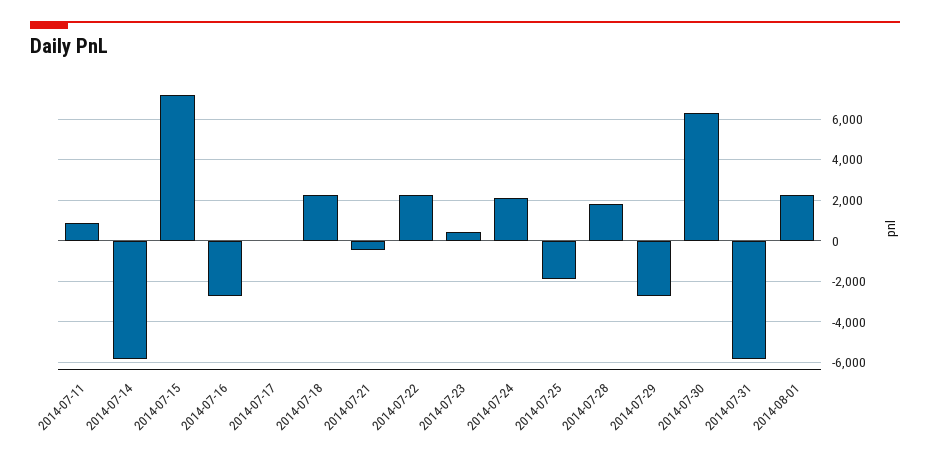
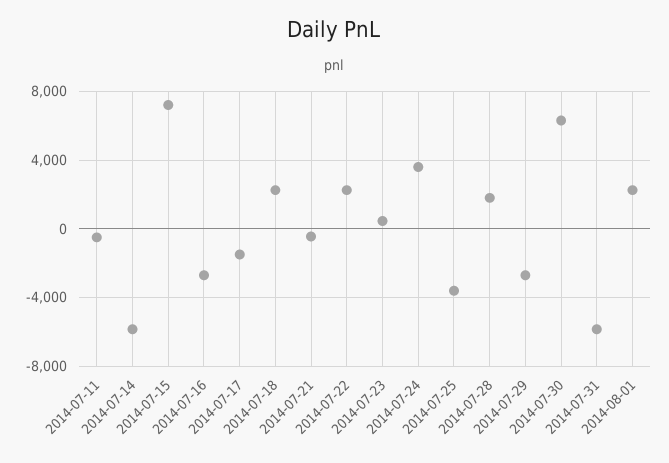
  {
-   "2014-07-11": 1000,
+   "2014-07-11": -500,
    "2014-07-14": -6000,
    "2014-07-15": 7000,
    "2014-07-16": -2500,
-   "2014-07-17": 0,
+   "2014-07-17": -1500,
    "2014-07-18": 2500,
    "2014-07-21": -500,
    "2014-07-22": 2500,
    "2014-07-23": 500,
-   "2014-07-24": 2000,
+   "2014-07-24": 3500,
-   "2014-07-25": -2000,
+   "2014-07-25": -3500,
    "2014-07-28": 2000,
    "2014-07-29": -2500,
    "2014-07-30": 6500,
    "2014-07-31": -6000,
    "2014-08-01": 2500
  }

